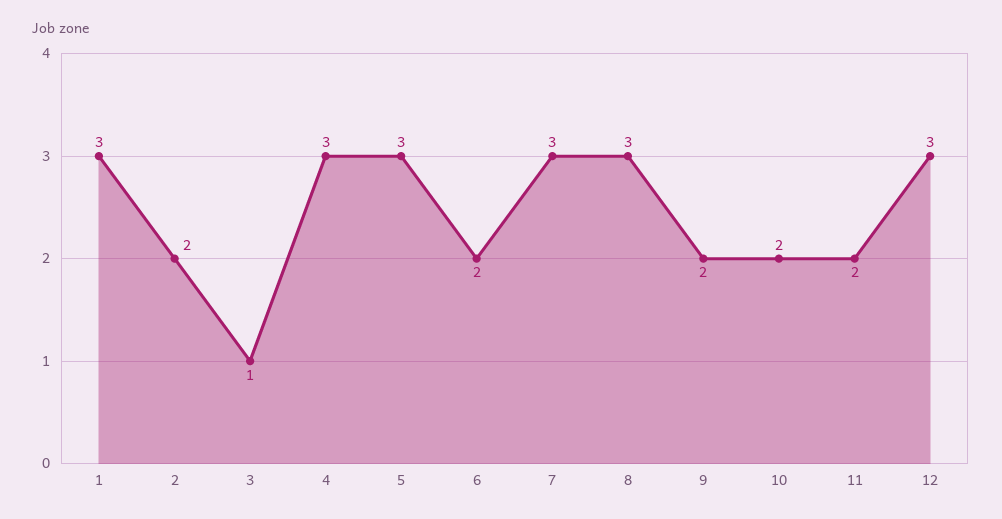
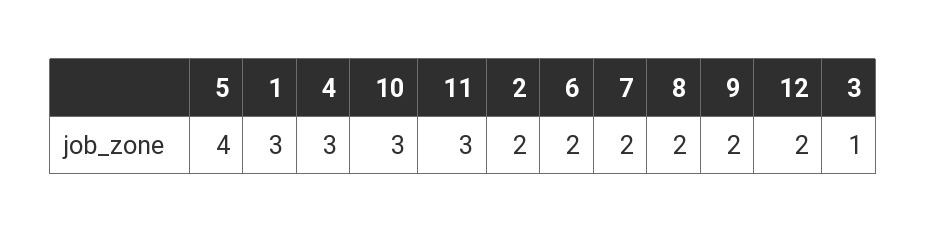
  {
    "1": 3,
    "2": 2,
    "3": 1,
    "4": 3,
-   "5": 3,
+   "5": 4,
    "6": 2,
-   "7": 3,
+   "7": 2,
-   "8": 3,
+   "8": 2,
    "9": 2,
-   "10": 2,
+   "10": 3,
-   "11": 2,
+   "11": 3,
-   "12": 3
+   "12": 2
  }

